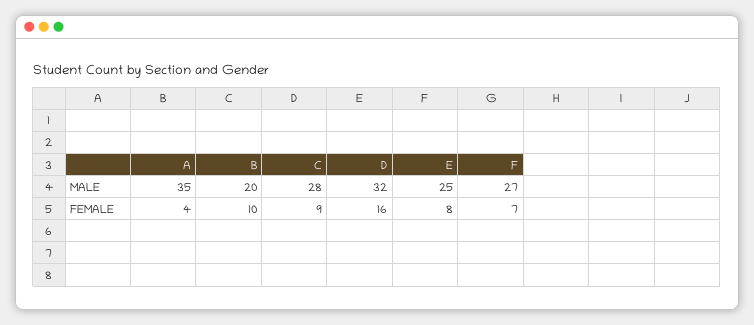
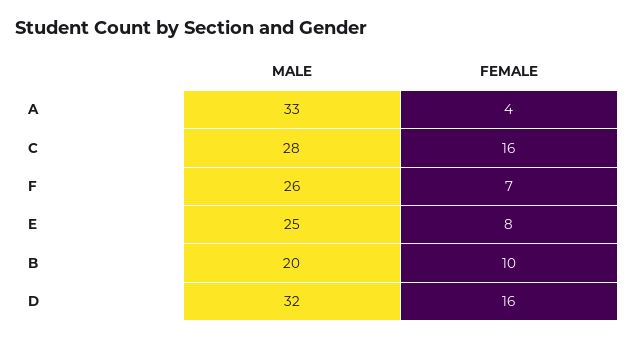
  {
    "A": {
-     "MALE": 35,
+     "MALE": 33,
      "FEMALE": 4
    },
    "B": {
      "MALE": 20,
      "FEMALE": 10
    },
    "C": {
      "MALE": 28,
-     "FEMALE": 9
+     "FEMALE": 16
    },
    "D": {
      "MALE": 32,
      "FEMALE": 16
    },
    "E": {
      "MALE": 25,
      "FEMALE": 8
    },
    "F": {
-     "MALE": 27,
+     "MALE": 26,
      "FEMALE": 7
    }
  }

